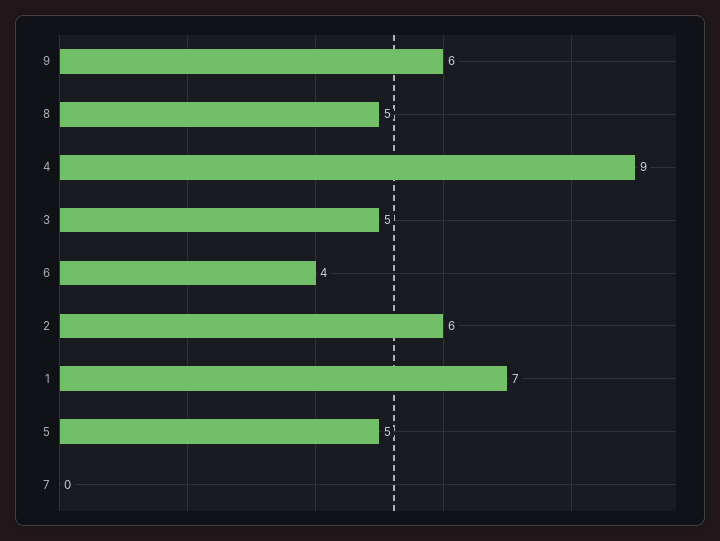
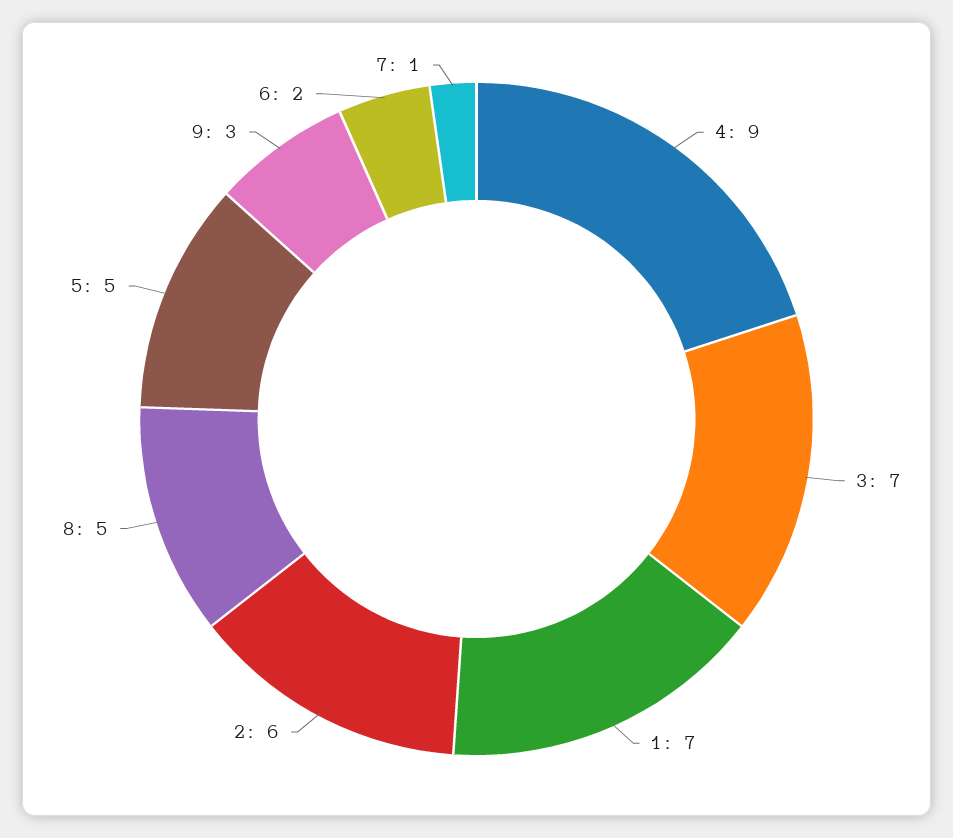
  {
-   "9": 6,
+   "9": 3,
    "8": 5,
    "4": 9,
-   "3": 5,
+   "3": 7,
-   "6": 4,
+   "6": 2,
    "2": 6,
    "1": 7,
    "5": 5,
-   "7": 0
+   "7": 1
  }

